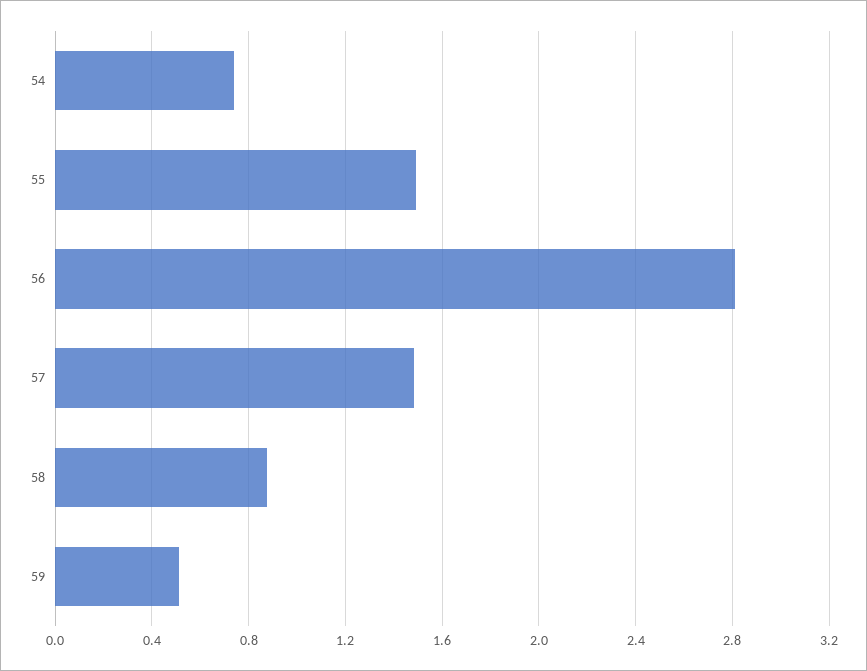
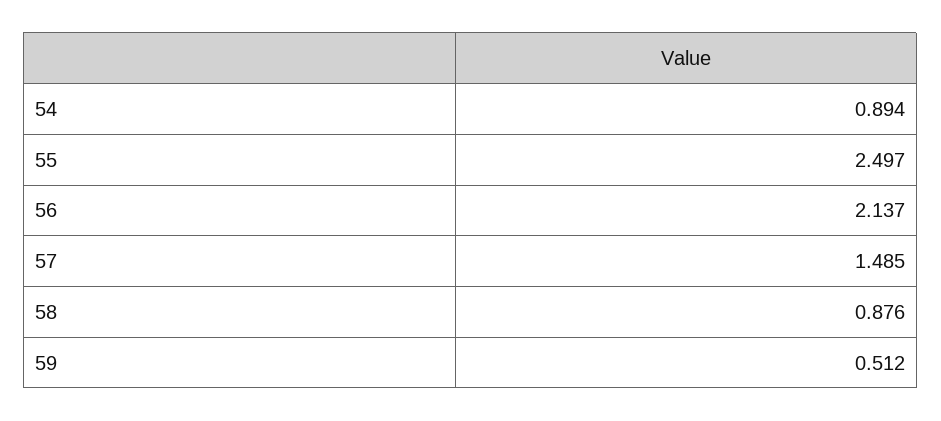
  {
-   "54": 0.75,
+   "54": 0.894,
-   "55": 1.5,
+   "55": 2.497,
-   "56": 2.8,
+   "56": 2.137,
    "57": 1.485,
    "58": 0.876,
    "59": 0.512
  }

